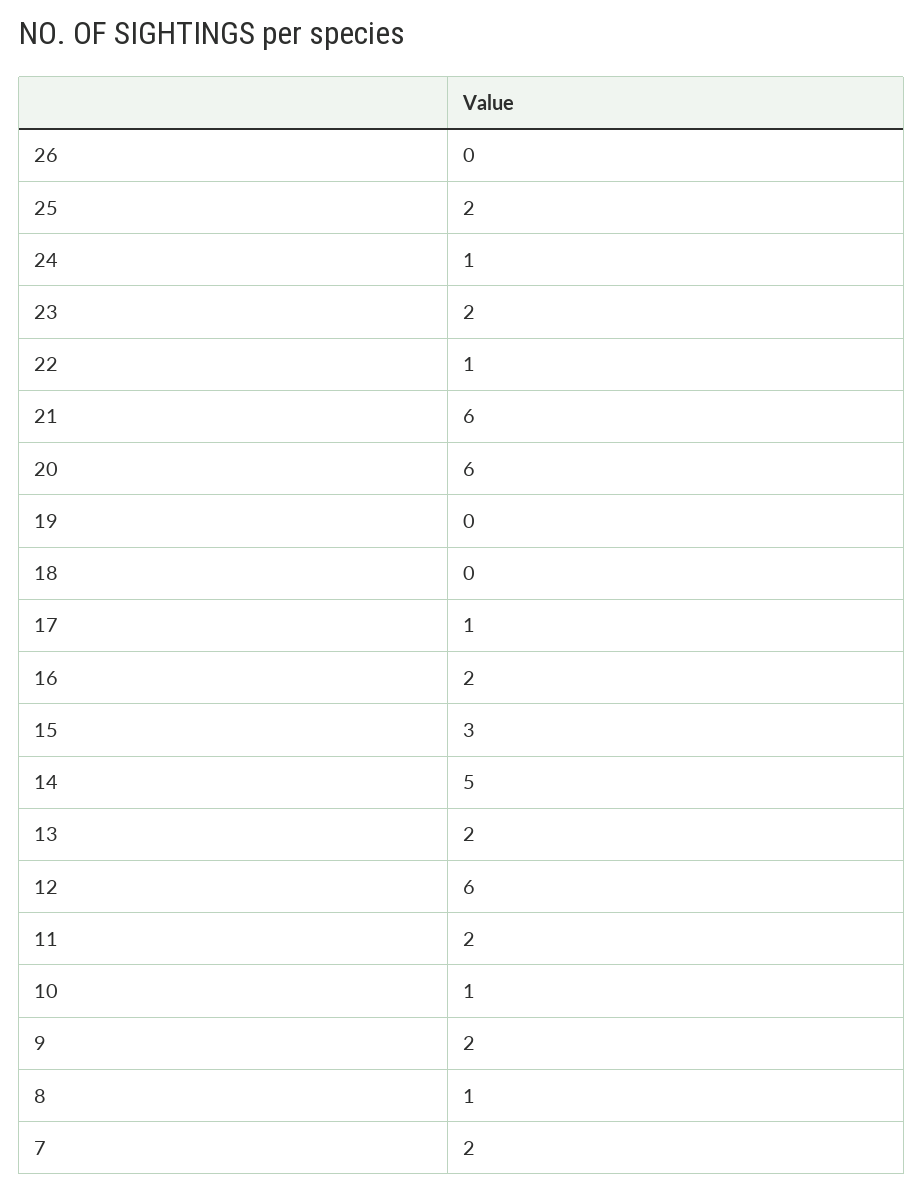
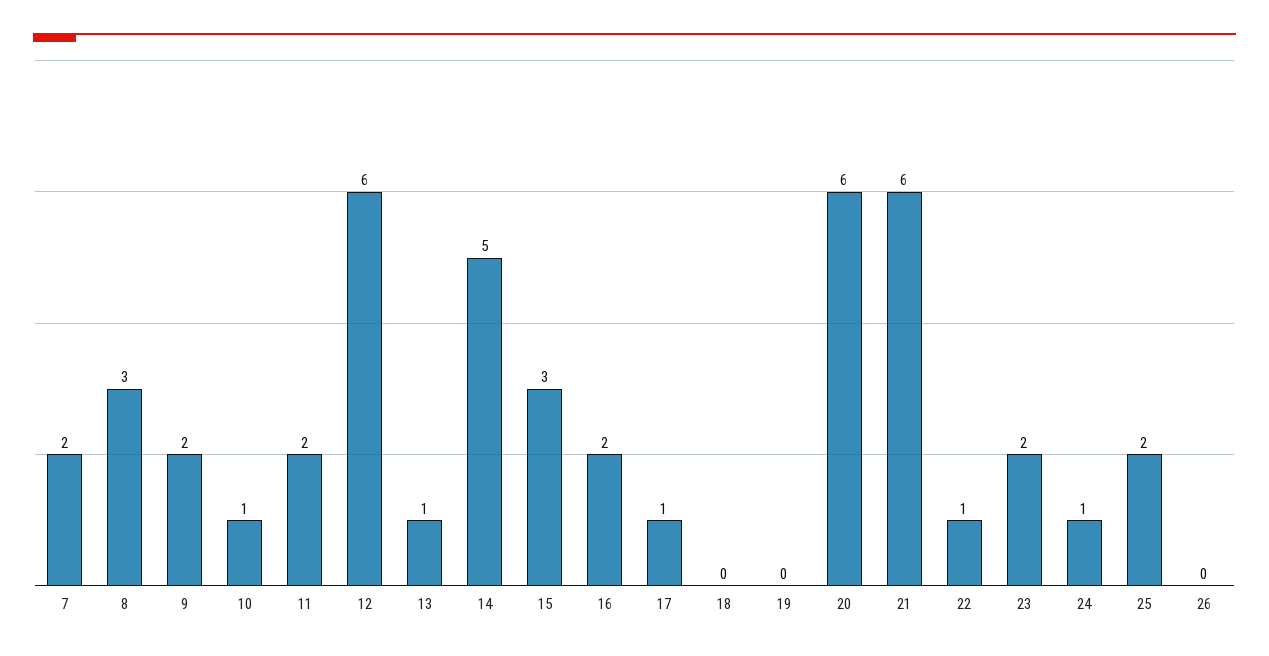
  {
    "26": 0,
    "25": 2,
    "24": 1,
    "23": 2,
    "22": 1,
    "21": 6,
    "20": 6,
    "19": 0,
    "18": 0,
    "17": 1,
    "16": 2,
    "15": 3,
    "14": 5,
-   "13": 2,
+   "13": 1,
    "12": 6,
    "11": 2,
    "10": 1,
    "9": 2,
-   "8": 1,
+   "8": 3,
    "7": 2
  }

